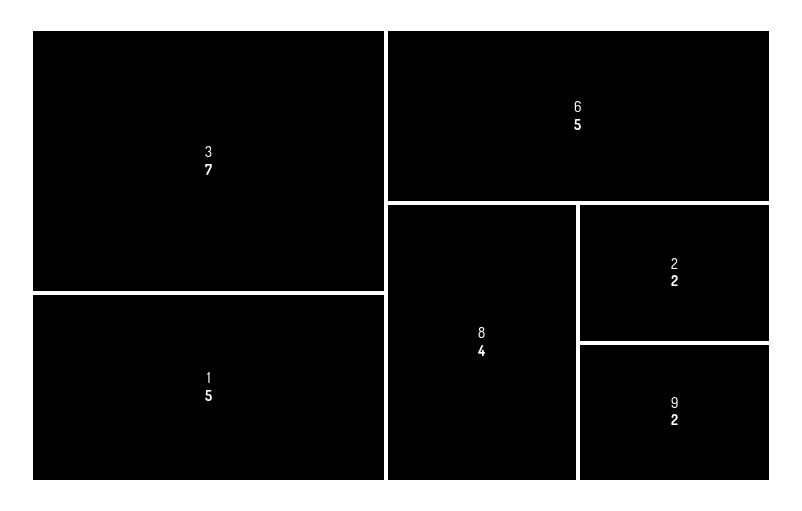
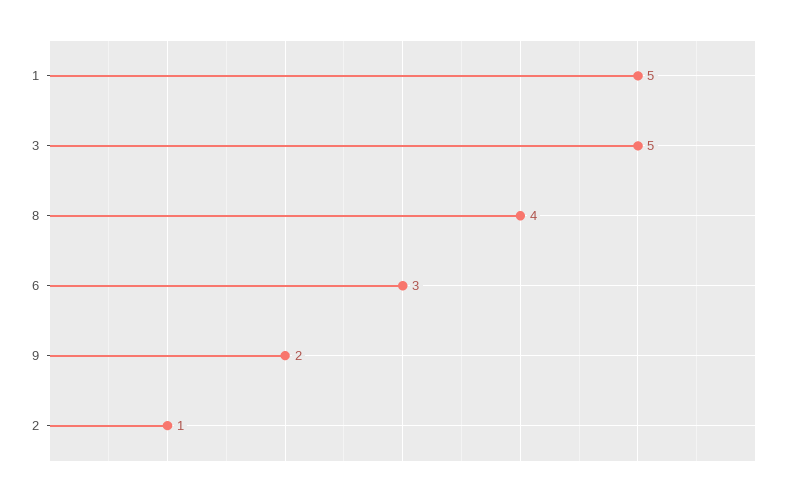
  {
-   "3": 7,
+   "3": 5,
    "1": 5,
-   "6": 5,
+   "6": 3,
    "8": 4,
-   "2": 2,
+   "2": 1,
    "9": 2
  }

